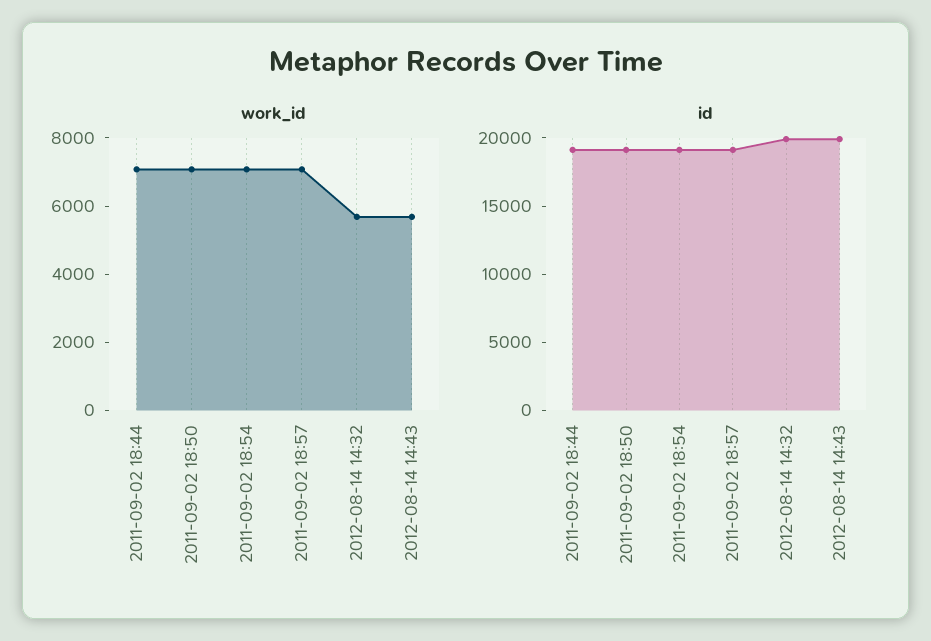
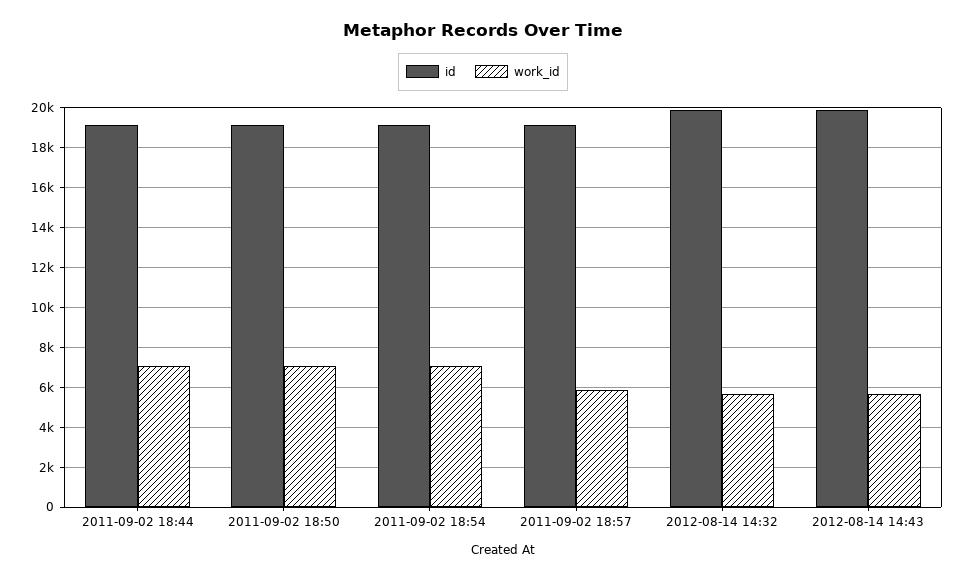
  {
    "work_id": {
      "2011-09-02 18:44": 7000,
      "2011-09-02 18:50": 7000,
      "2011-09-02 18:54": 7000,
-     "2011-09-02 18:57": 7000,
+     "2011-09-02 18:57": 6000,
      "2012-08-14 14:32": 5500,
      "2012-08-14 14:43": 5500
    },
    "id": {
      "2011-09-02 18:44": 19000,
      "2011-09-02 18:50": 19000,
      "2011-09-02 18:54": 19000,
      "2011-09-02 18:57": 19000,
      "2012-08-14 14:32": 20000,
      "2012-08-14 14:43": 20000
    }
  }

